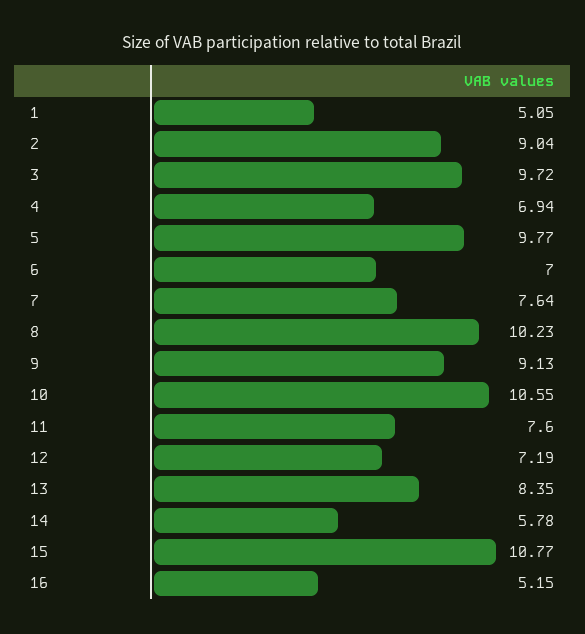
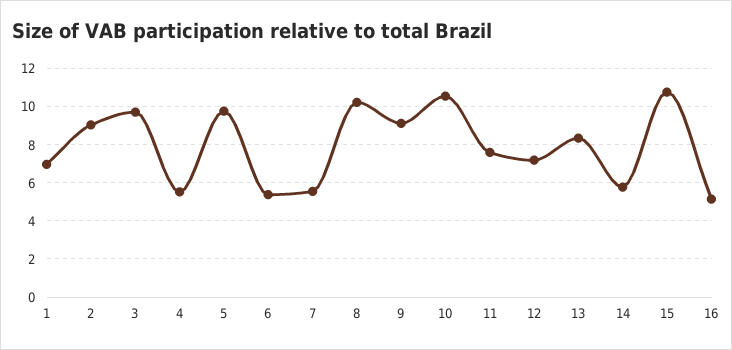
  {
-   "1": 5.05,
+   "1": 7,
    "2": 9.04,
    "3": 9.72,
-   "4": 6.94,
+   "4": 5.5,
    "5": 9.77,
-   "6": 7,
+   "6": 5.5,
-   "7": 7.64,
+   "7": 5.5,
    "8": 10.23,
    "9": 9.13,
    "10": 10.55,
    "11": 7.6,
    "12": 7.19,
    "13": 8.35,
    "14": 5.78,
    "15": 10.77,
    "16": 5.15
  }

